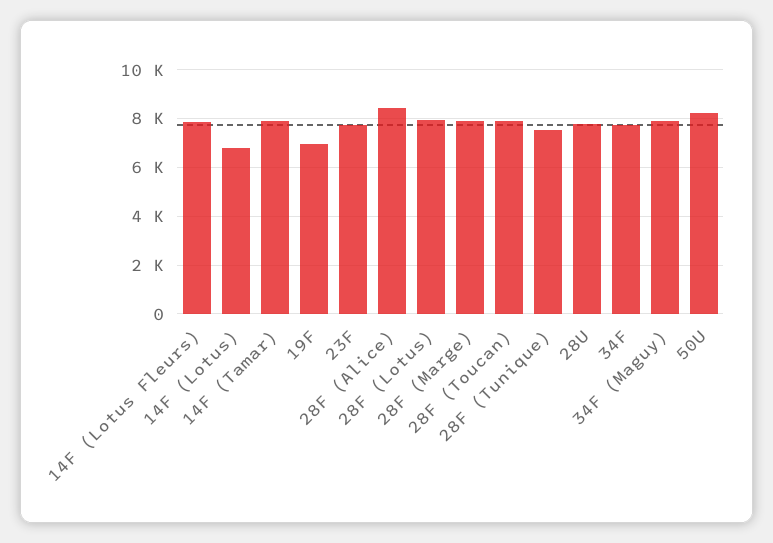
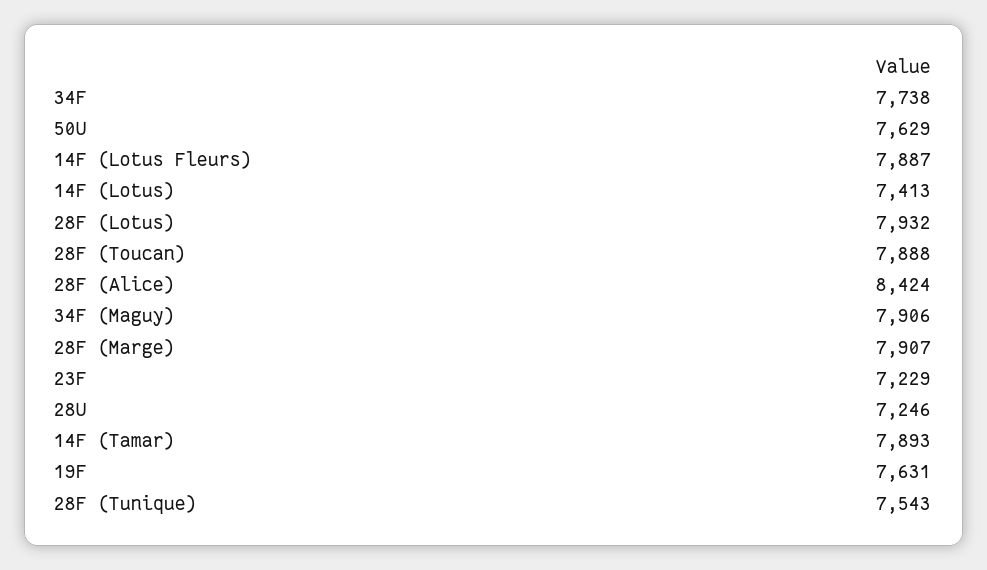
  {
    "14F (Lotus Fleurs)": 7887,
-   "14F (Lotus)": 6750,
+   "14F (Lotus)": 7413,
    "14F (Tamar)": 7893,
-   "19F": 7000,
+   "19F": 7631,
-   "23F": 7750,
+   "23F": 7229,
    "28F (Alice)": 8424,
    "28F (Lotus)": 7932,
    "28F (Marge)": 7907,
    "28F (Toucan)": 7888,
    "28F (Tunique)": 7543,
-   "28U": 7750,
+   "28U": 7246,
    "34F": 7738,
    "34F (Maguy)": 7906,
-   "50U": 8250
+   "50U": 7629
  }

